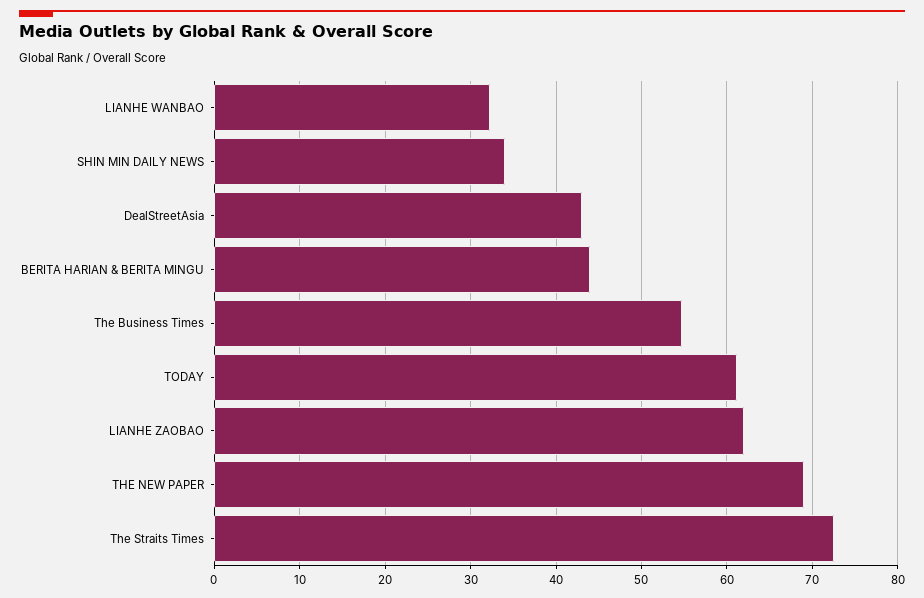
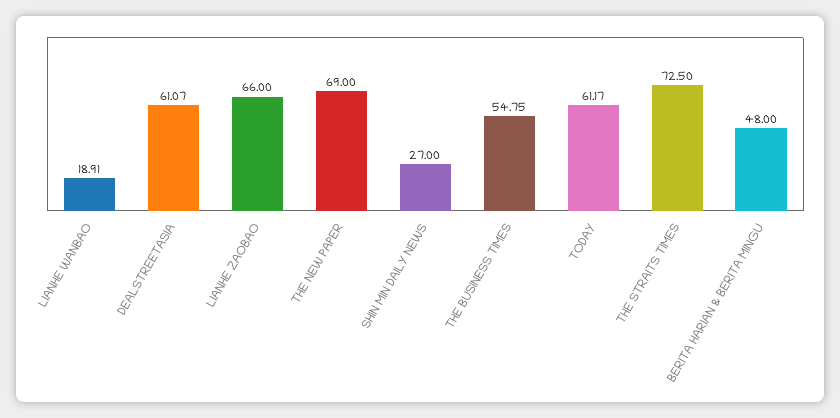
  {
-   "LIANHE WANBAO": 32,
+   "LIANHE WANBAO": 18.91,
-   "SHIN MIN DAILY NEWS": 34,
+   "SHIN MIN DAILY NEWS": 27,
-   "DealStreetAsia": 43,
+   "DealStreetAsia": 61.07,
-   "BERITA HARIAN & BERITA MINGU": 44,
+   "BERITA HARIAN & BERITA MINGU": 48,
    "The Business Times": 54.75,
    "TODAY": 61.17,
-   "LIANHE ZAOBAO": 62,
+   "LIANHE ZAOBAO": 66,
    "THE NEW PAPER": 69,
    "The Straits Times": 72.5
  }

